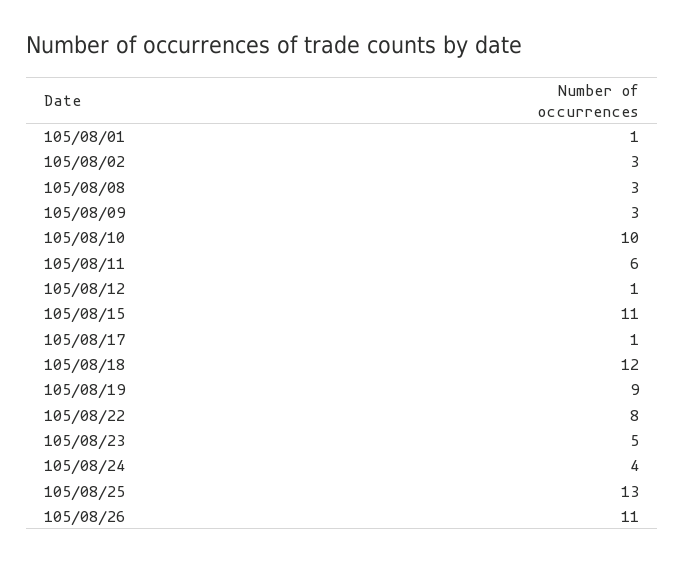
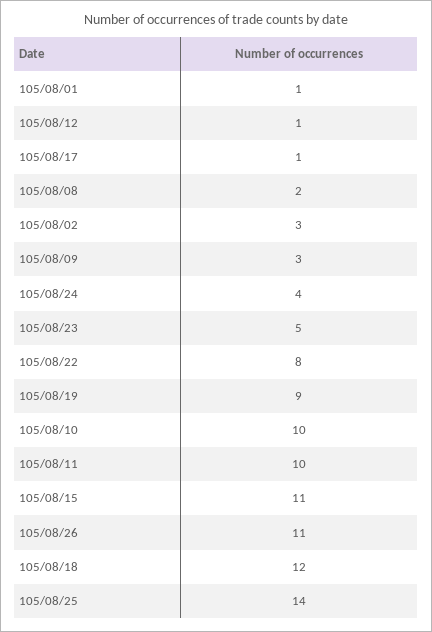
  {
    "105/08/01": 1,
    "105/08/02": 3,
-   "105/08/08": 3,
+   "105/08/08": 2,
    "105/08/09": 3,
    "105/08/10": 10,
-   "105/08/11": 6,
+   "105/08/11": 10,
    "105/08/12": 1,
    "105/08/15": 11,
    "105/08/17": 1,
    "105/08/18": 12,
    "105/08/19": 9,
    "105/08/22": 8,
    "105/08/23": 5,
    "105/08/24": 4,
-   "105/08/25": 13,
+   "105/08/25": 14,
    "105/08/26": 11
  }

